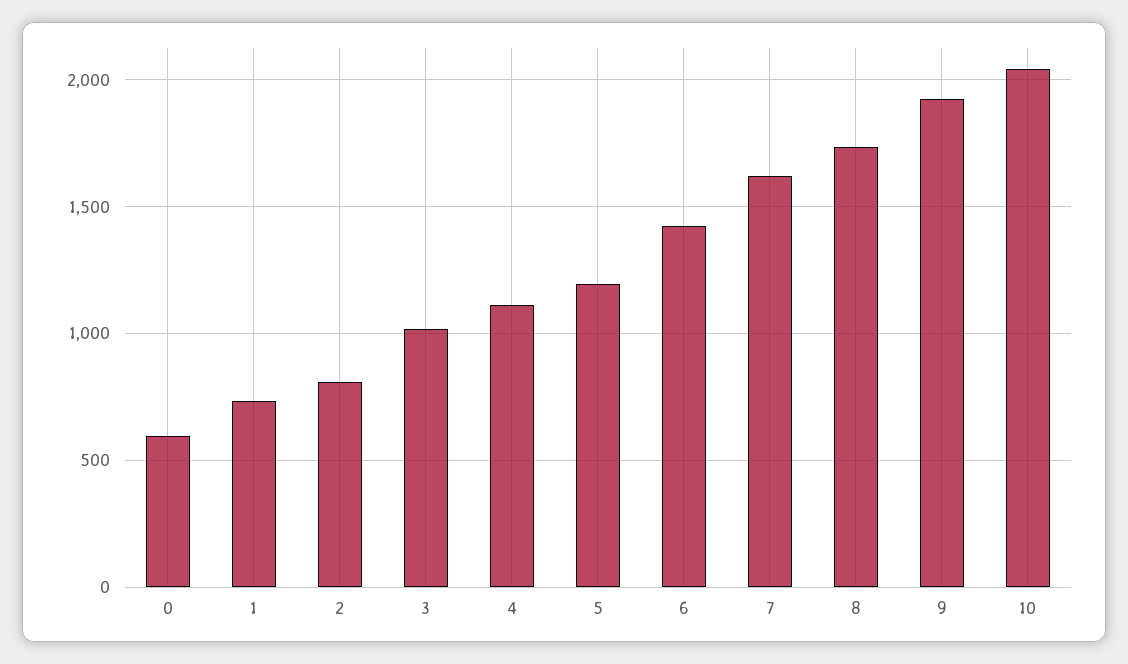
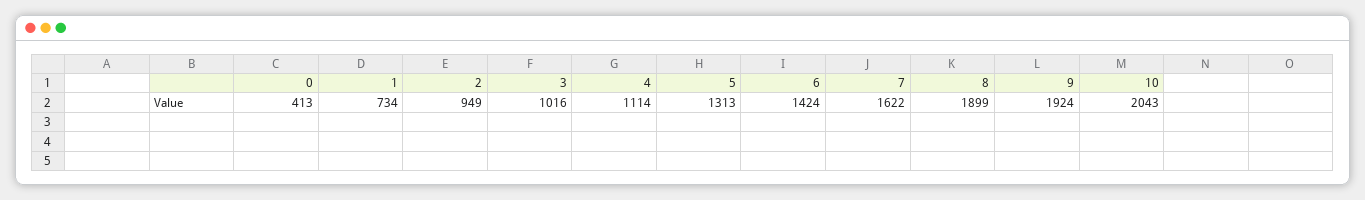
  {
-   "0": 600,
+   "0": 413,
    "1": 734,
-   "2": 800,
+   "2": 949,
    "3": 1016,
    "4": 1114,
-   "5": 1200,
+   "5": 1313,
    "6": 1424,
    "7": 1622,
-   "8": 1750,
+   "8": 1899,
    "9": 1924,
    "10": 2043
  }

